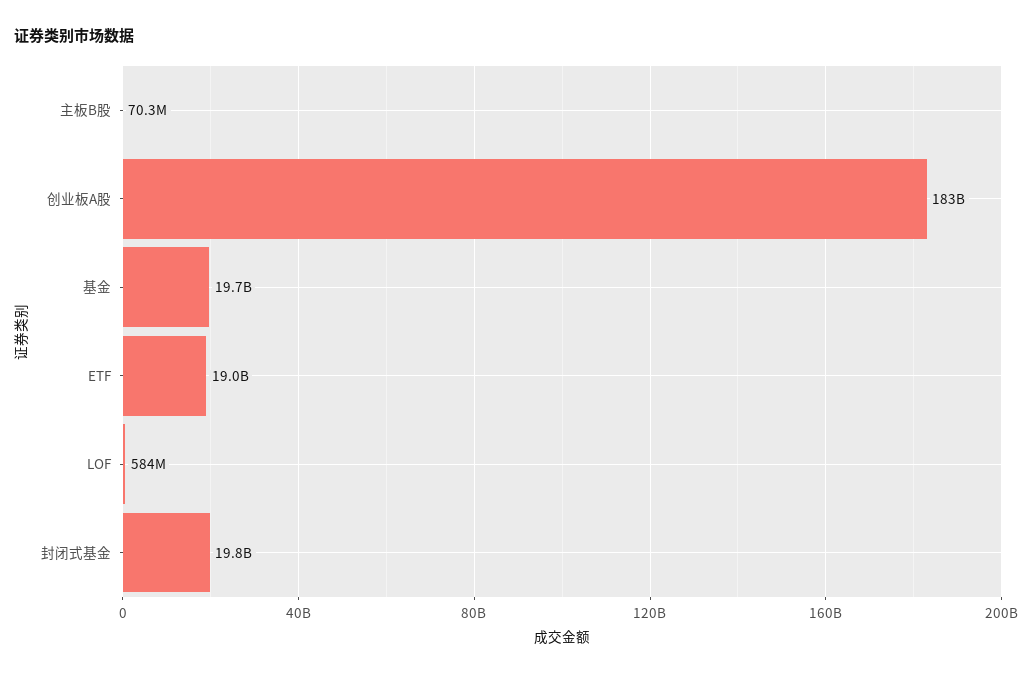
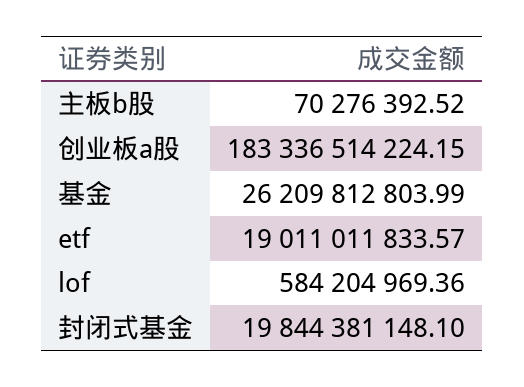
  {
    "主板B股": 70276392.52,
    "创业板A股": 183336514224.15,
-   "基金": 19700000000,
+   "基金": 26209812803.99,
    "ETF": 19011011833.57,
    "LOF": 584204969.36,
    "封闭式基金": 19844381148.1
  }

